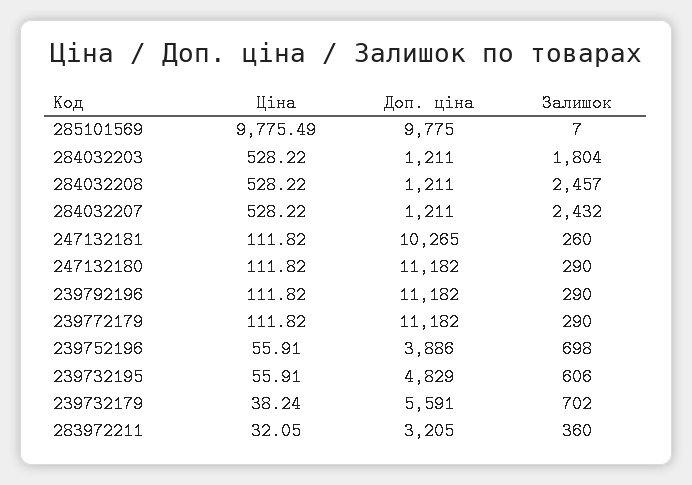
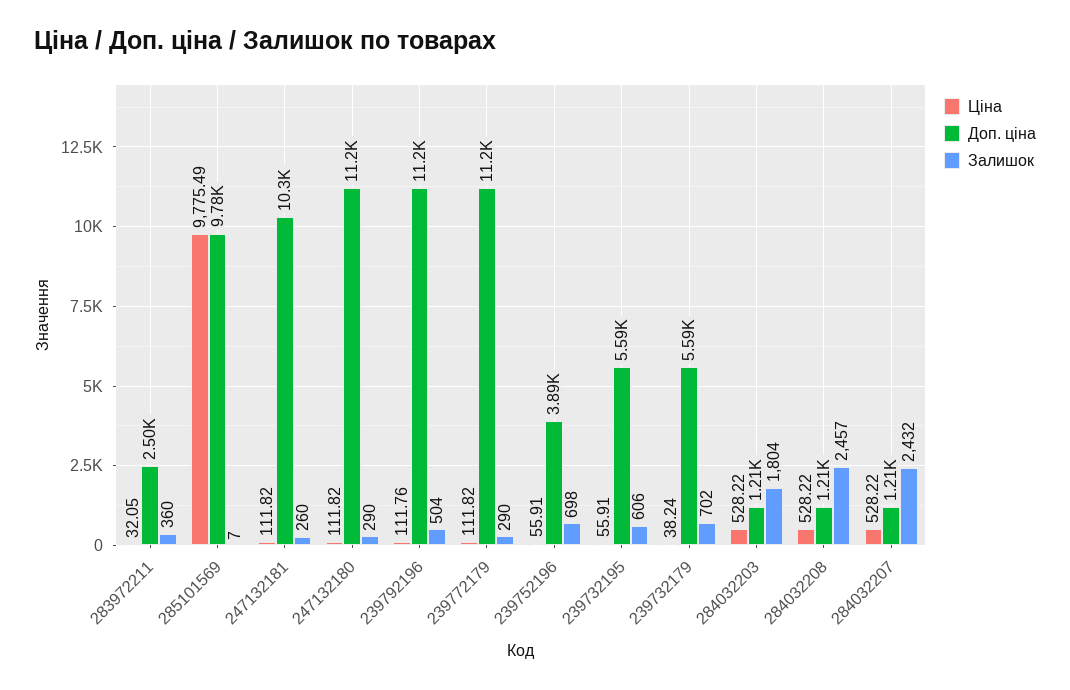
  {
    "Ціна": {
      "285101569": 9775.49,
      "284032203": 528.22,
      "284032208": 528.22,
      "284032207": 528.22,
      "247132181": 111.82,
      "247132180": 111.82,
-     "239792196": 111.82,
+     "239792196": 111.76,
      "239772179": 111.82,
      "239752196": 55.91,
      "239732195": 55.91,
      "239732179": 38.24,
      "283972211": 32.05
    },
    "Доп. ціна": {
      "285101569": 9775,
      "284032203": 1211,
      "284032208": 1211,
      "284032207": 1211,
      "247132181": 10265,
      "247132180": 11182,
      "239792196": 11182,
      "239772179": 11182,
      "239752196": 3886,
-     "239732195": 4829,
+     "239732195": 5590,
      "239732179": 5591,
-     "283972211": 3205
+     "283972211": 2500
    },
    "Залишок": {
      "285101569": 7,
      "284032203": 1804,
      "284032208": 2457,
      "284032207": 2432,
      "247132181": 260,
      "247132180": 290,
-     "239792196": 290,
+     "239792196": 504,
      "239772179": 290,
      "239752196": 698,
      "239732195": 606,
      "239732179": 702,
      "283972211": 360
    }
  }

